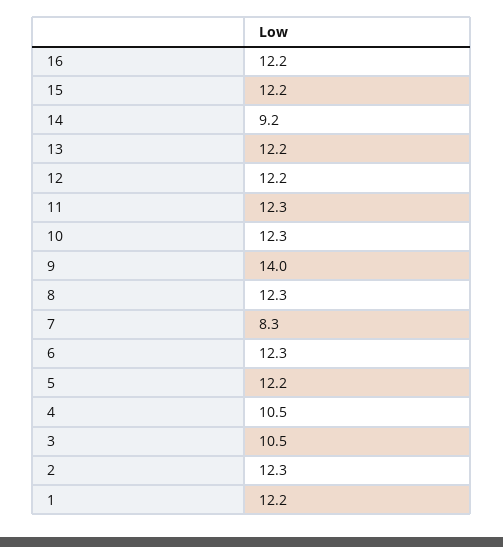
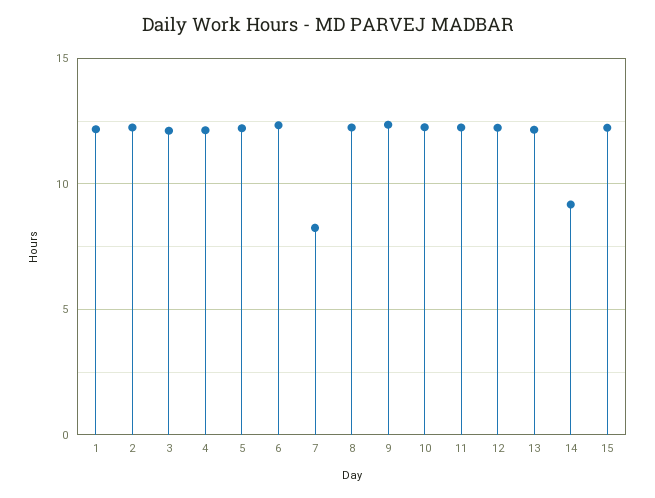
  {
-   "16": 12.2,
    "15": 12.2,
    "14": 9.2,
    "13": 12.2,
    "12": 12.2,
    "11": 12.3,
    "10": 12.3,
-   "9": 14,
+   "9": 12.5,
    "8": 12.3,
    "7": 8.3,
    "6": 12.3,
    "5": 12.2,
-   "4": 10.5,
+   "4": 12,
-   "3": 10.5,
+   "3": 12,
    "2": 12.3,
    "1": 12.2
  }

